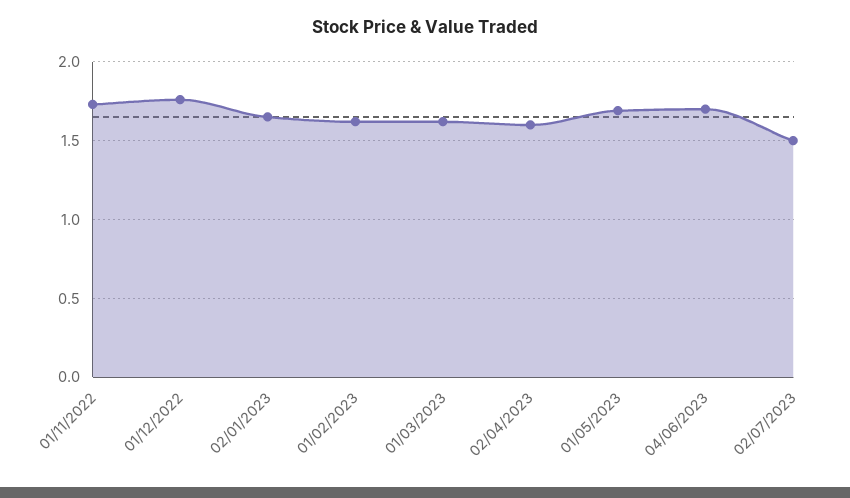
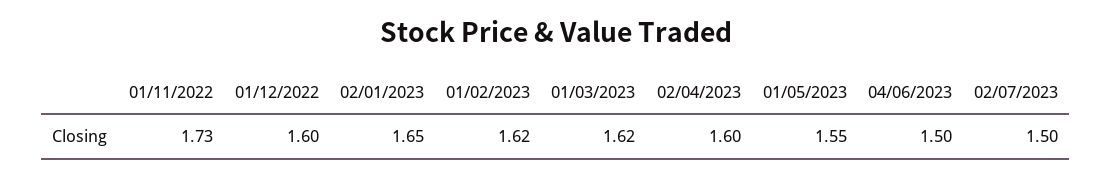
  {
    "01/11/2022": 1.73,
-   "01/12/2022": 1.75,
+   "01/12/2022": 1.6,
    "02/01/2023": 1.65,
    "01/02/2023": 1.62,
    "01/03/2023": 1.62,
    "02/04/2023": 1.6,
-   "01/05/2023": 1.7,
+   "01/05/2023": 1.55,
-   "04/06/2023": 1.7,
+   "04/06/2023": 1.5,
    "02/07/2023": 1.5
  }

